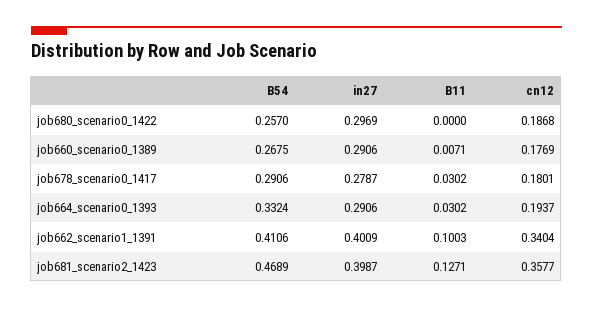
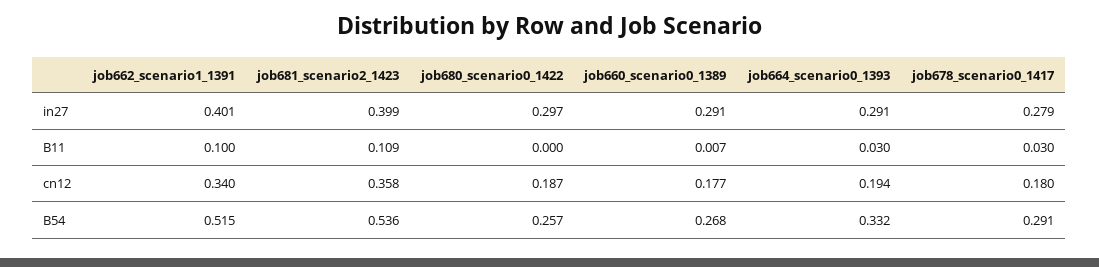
  {
    "B54": {
      "job680_scenario0_1422": 0.257,
      "job660_scenario0_1389": 0.2675,
      "job678_scenario0_1417": 0.2906,
      "job664_scenario0_1393": 0.3324,
-     "job662_scenario1_1391": 0.4106,
+     "job662_scenario1_1391": 0.515,
-     "job681_scenario2_1423": 0.4689
+     "job681_scenario2_1423": 0.536
    },
    "in27": {
      "job680_scenario0_1422": 0.2969,
      "job660_scenario0_1389": 0.2906,
      "job678_scenario0_1417": 0.2787,
      "job664_scenario0_1393": 0.2906,
      "job662_scenario1_1391": 0.4009,
      "job681_scenario2_1423": 0.3987
    },
    "B11": {
      "job680_scenario0_1422": 0,
      "job660_scenario0_1389": 0.0071,
      "job678_scenario0_1417": 0.0302,
      "job664_scenario0_1393": 0.0302,
      "job662_scenario1_1391": 0.1003,
-     "job681_scenario2_1423": 0.1271
+     "job681_scenario2_1423": 0.109
    },
    "cn12": {
      "job680_scenario0_1422": 0.1868,
      "job660_scenario0_1389": 0.1769,
      "job678_scenario0_1417": 0.1801,
      "job664_scenario0_1393": 0.1937,
      "job662_scenario1_1391": 0.3404,
      "job681_scenario2_1423": 0.3577
    }
  }

